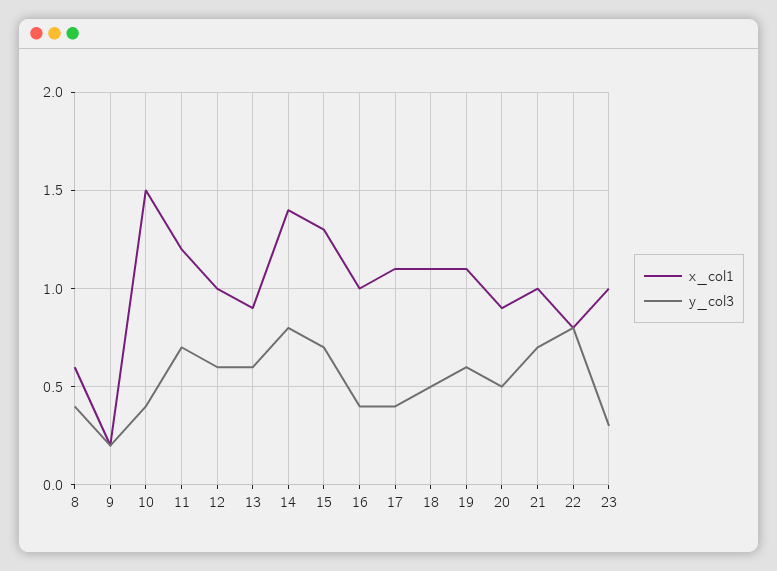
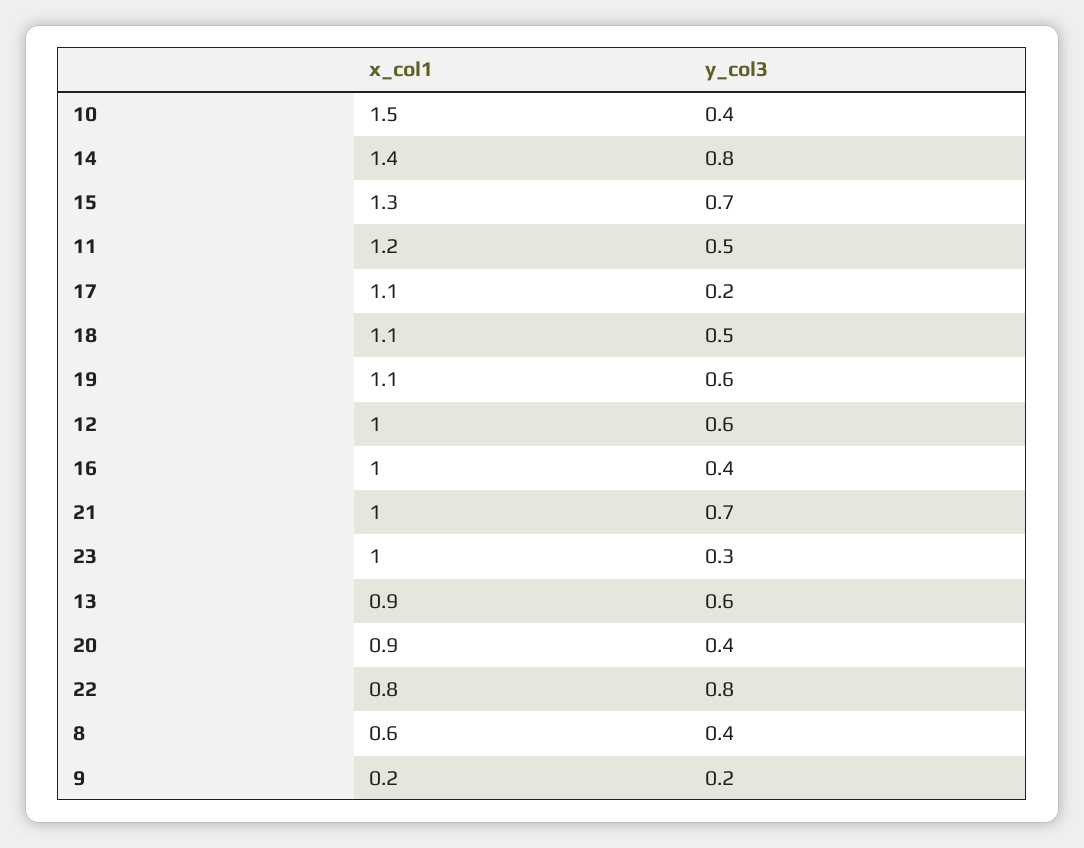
  {
    "x_col1": {
      "8": 0.6,
      "9": 0.2,
      "10": 1.5,
      "11": 1.2,
      "12": 1,
      "13": 0.9,
      "14": 1.4,
      "15": 1.3,
      "16": 1,
      "17": 1.1,
      "18": 1.1,
      "19": 1.1,
      "20": 0.9,
      "21": 1,
      "22": 0.8,
      "23": 1
    },
    "y_col3": {
      "8": 0.4,
      "9": 0.2,
      "10": 0.4,
-     "11": 0.7,
+     "11": 0.5,
      "12": 0.6,
      "13": 0.6,
      "14": 0.8,
      "15": 0.7,
      "16": 0.4,
-     "17": 0.4,
+     "17": 0.2,
      "18": 0.5,
      "19": 0.6,
-     "20": 0.5,
+     "20": 0.4,
      "21": 0.7,
      "22": 0.8,
      "23": 0.3
    }
  }

